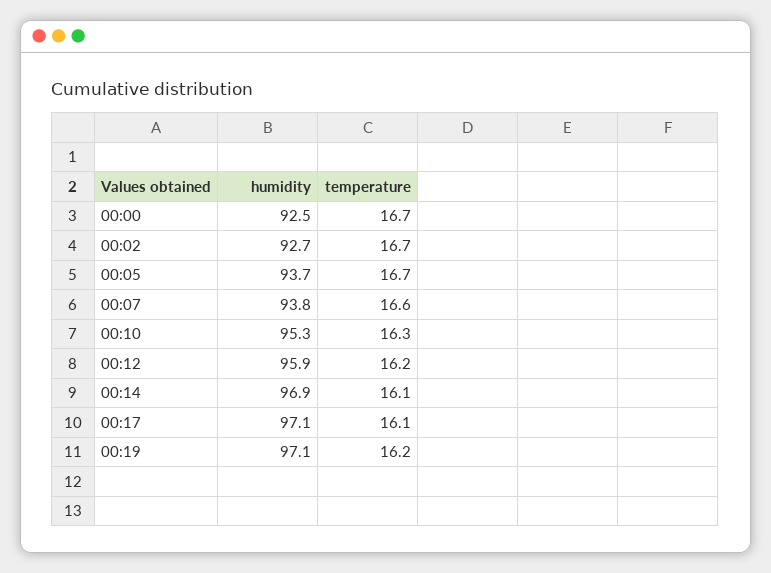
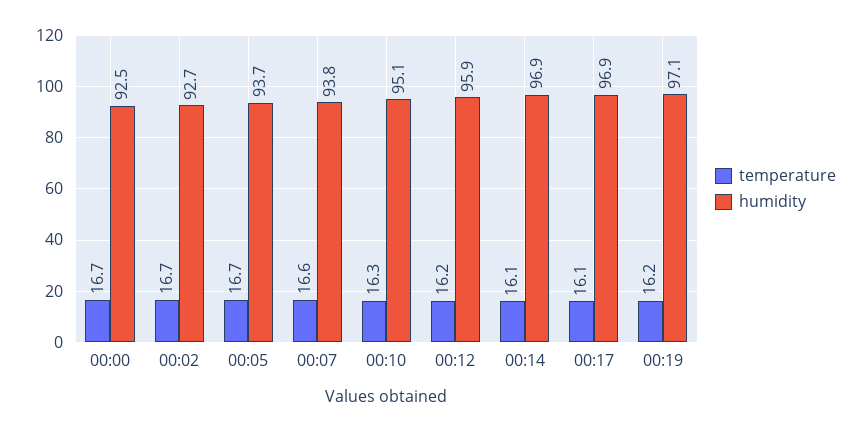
  {
    "humidity": {
      "00:00": 92.5,
      "00:02": 92.7,
      "00:05": 93.7,
      "00:07": 93.8,
-     "00:10": 95.3,
+     "00:10": 95.1,
      "00:12": 95.9,
      "00:14": 96.9,
-     "00:17": 97.1,
+     "00:17": 96.9,
      "00:19": 97.1
    },
    "temperature": {
      "00:00": 16.7,
      "00:02": 16.7,
      "00:05": 16.7,
      "00:07": 16.6,
      "00:10": 16.3,
      "00:12": 16.2,
      "00:14": 16.1,
      "00:17": 16.1,
      "00:19": 16.2
    }
  }

